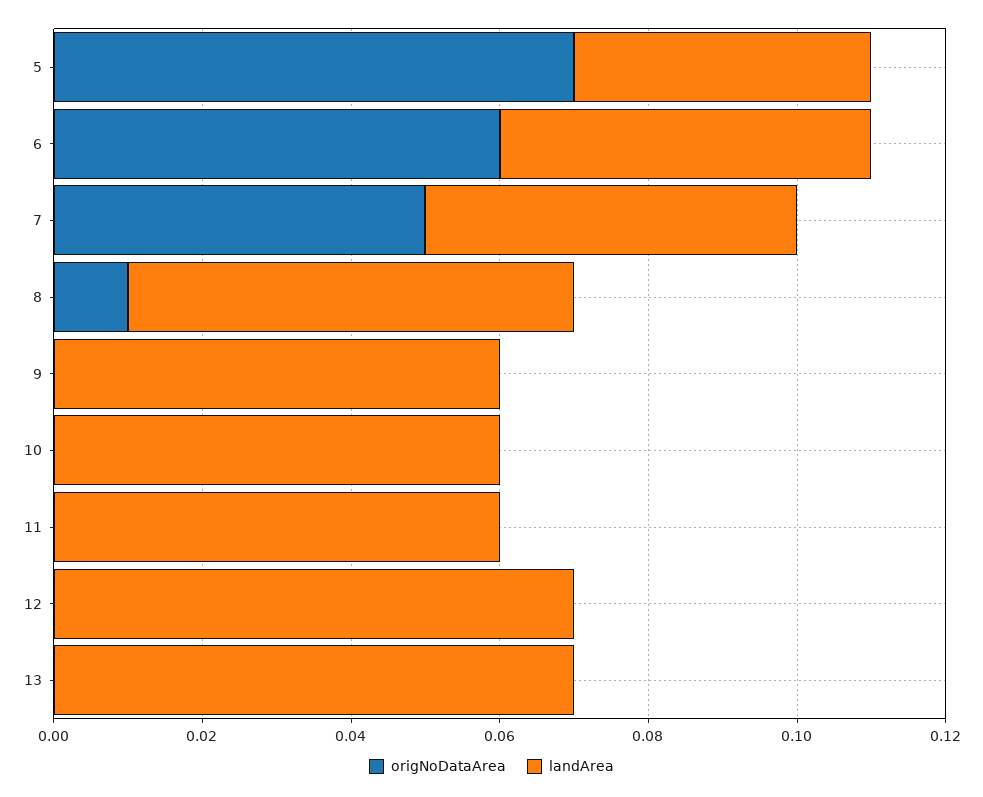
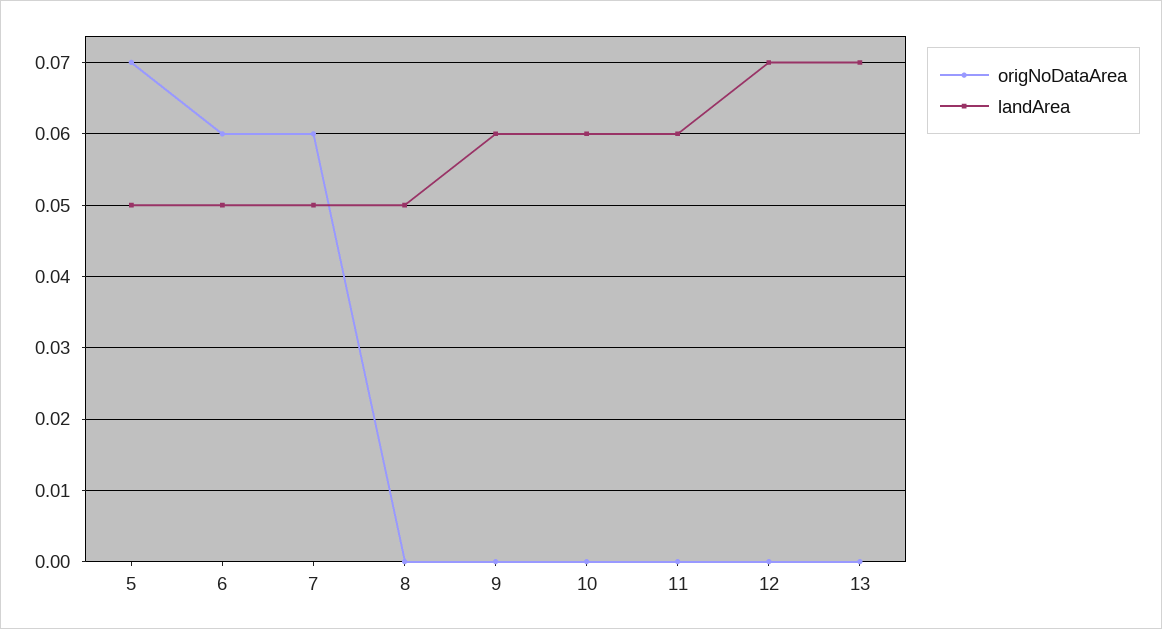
  {
    "origNoDataArea": {
      "5": 0.07,
      "6": 0.06,
-     "7": 0.05,
+     "7": 0.06,
-     "8": 0.01,
+     "8": 0,
      "9": 0,
      "10": 0,
      "11": 0,
      "12": 0,
      "13": 0
    },
    "landArea": {
-     "5": 0.04,
+     "5": 0.05,
      "6": 0.05,
      "7": 0.05,
-     "8": 0.06,
+     "8": 0.05,
      "9": 0.06,
      "10": 0.06,
      "11": 0.06,
      "12": 0.07,
      "13": 0.07
    }
  }

